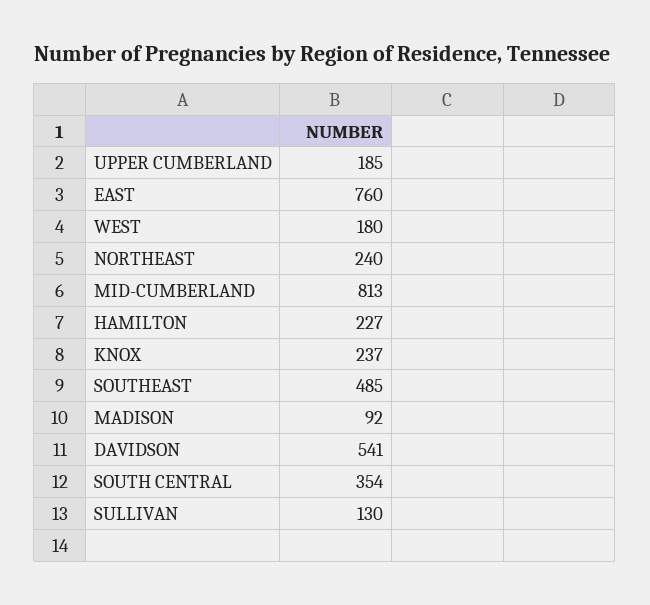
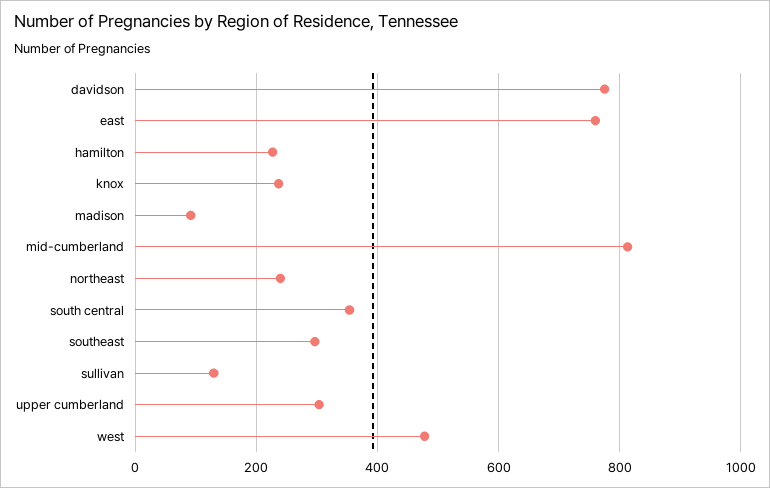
  {
-   "UPPER CUMBERLAND": 185,
+   "UPPER CUMBERLAND": 300,
    "EAST": 760,
-   "WEST": 180,
+   "WEST": 480,
    "NORTHEAST": 240,
    "MID-CUMBERLAND": 813,
    "HAMILTON": 227,
    "KNOX": 237,
-   "SOUTHEAST": 485,
+   "SOUTHEAST": 300,
    "MADISON": 92,
-   "DAVIDSON": 541,
+   "DAVIDSON": 780,
    "SOUTH CENTRAL": 354,
    "SULLIVAN": 130
  }

